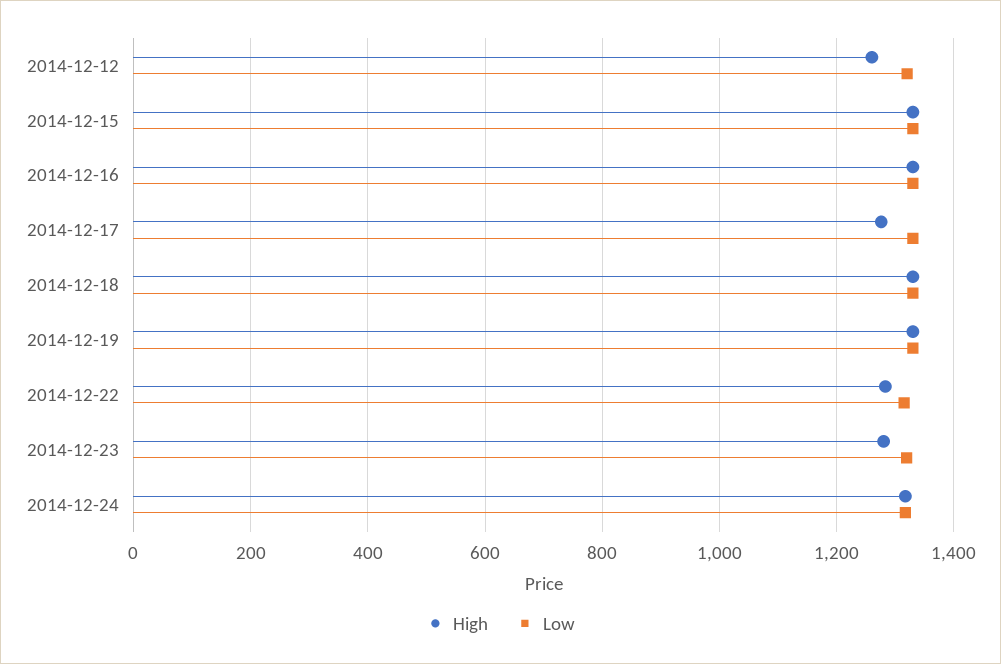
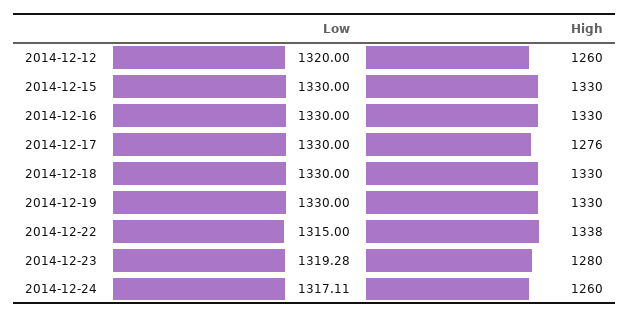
  {
    "High": {
      "2014-12-12": 1260,
      "2014-12-15": 1330,
      "2014-12-16": 1330,
      "2014-12-17": 1276,
      "2014-12-18": 1330,
      "2014-12-19": 1330,
-     "2014-12-22": 1280,
+     "2014-12-22": 1338,
      "2014-12-23": 1280,
-     "2014-12-24": 1320
+     "2014-12-24": 1260
    },
    "Low": {
      "2014-12-12": 1320,
      "2014-12-15": 1330,
      "2014-12-16": 1330,
      "2014-12-17": 1330,
      "2014-12-18": 1330,
      "2014-12-19": 1330,
      "2014-12-22": 1315,
      "2014-12-23": 1319.28,
      "2014-12-24": 1317.11
    }
  }

